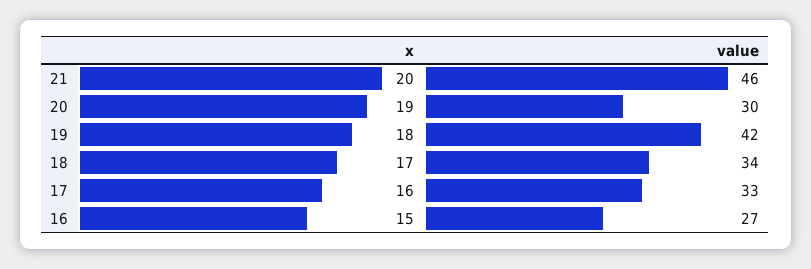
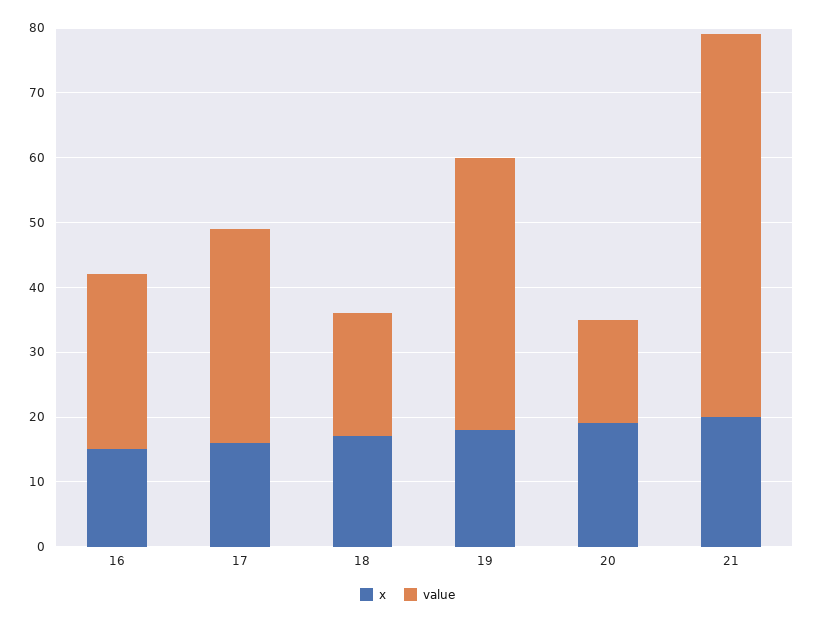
  {
    "x": {
      "21": 20,
      "20": 19,
      "19": 18,
      "18": 17,
      "17": 16,
      "16": 15
    },
    "value": {
-     "21": 46,
+     "21": 60,
-     "20": 30,
+     "20": 15,
      "19": 42,
-     "18": 34,
+     "18": 20,
      "17": 33,
      "16": 27
    }
  }

